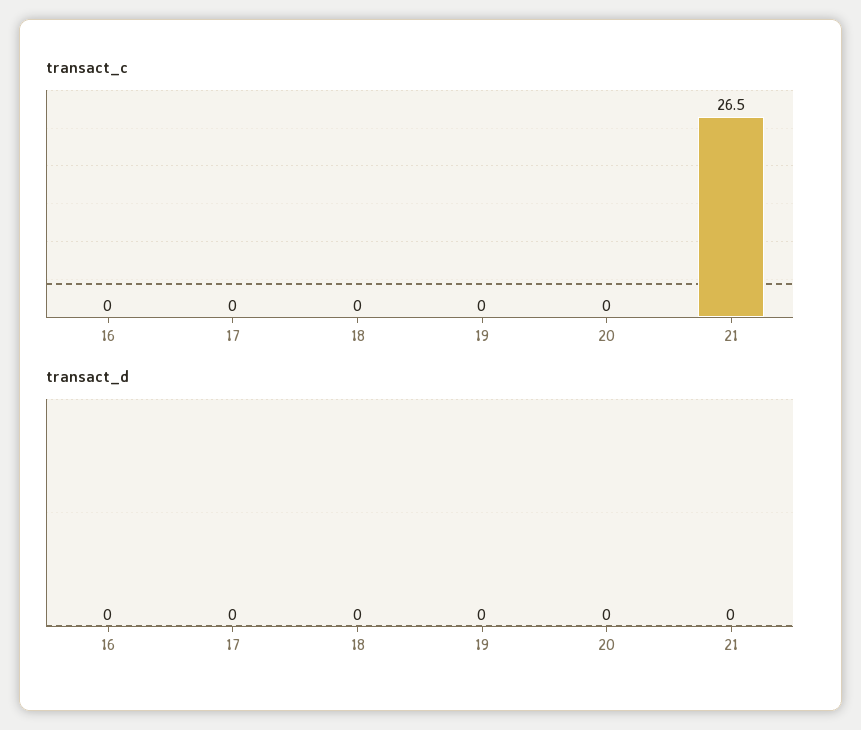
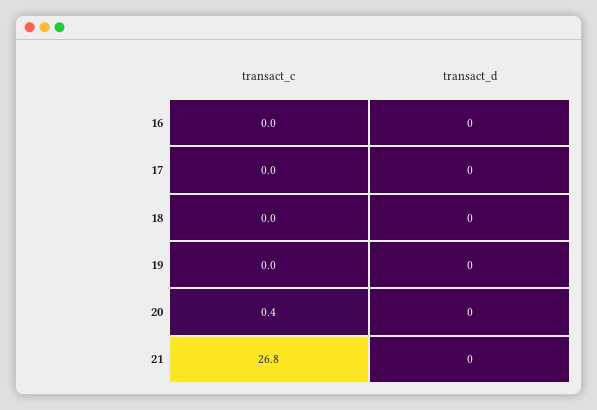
  {
    "transact_c": {
      "16": 0,
      "17": 0,
      "18": 0,
      "19": 0,
-     "20": 0,
+     "20": 0.4,
-     "21": 26.5
+     "21": 26.8
    },
    "transact_d": {
      "16": 0,
      "17": 0,
      "18": 0,
      "19": 0,
      "20": 0,
      "21": 0
    }
  }

